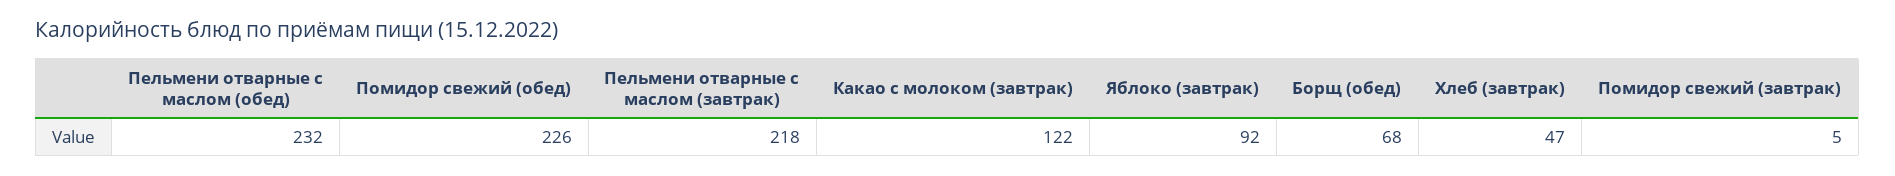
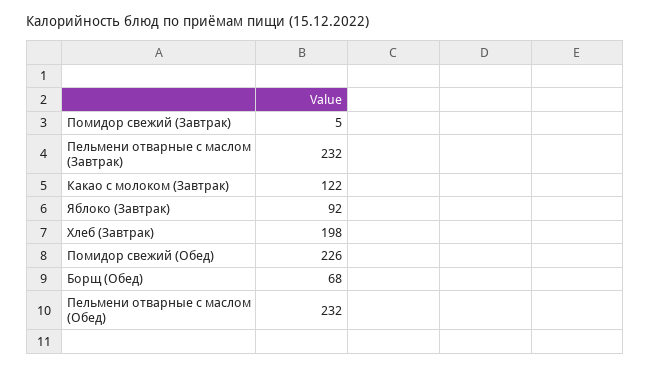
  {
    "Пельмени отварные с маслом (обед)": 232,
    "Помидор свежий (обед)": 226,
-   "Пельмени отварные с маслом (завтрак)": 218,
+   "Пельмени отварные с маслом (завтрак)": 232,
    "Какао с молоком (завтрак)": 122,
    "Яблоко (завтрак)": 92,
    "Борщ (обед)": 68,
-   "Хлеб (завтрак)": 47,
+   "Хлеб (завтрак)": 198,
    "Помидор свежий (завтрак)": 5
  }

